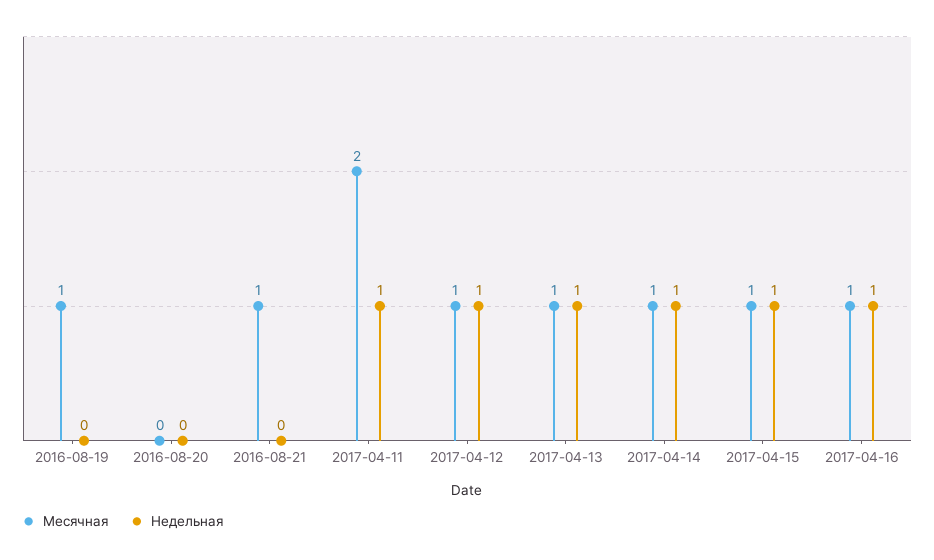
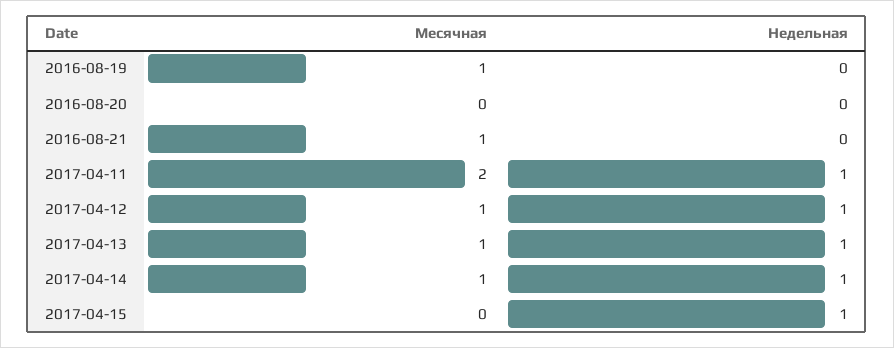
  {
    "Месячная": {
      "2016-08-19": 1,
      "2016-08-20": 0,
      "2016-08-21": 1,
      "2017-04-11": 2,
      "2017-04-12": 1,
      "2017-04-13": 1,
      "2017-04-14": 1,
-     "2017-04-15": 1,
+     "2017-04-15": 0
-     "2017-04-16": 1
    },
    "Недельная": {
      "2016-08-19": 0,
      "2016-08-20": 0,
      "2016-08-21": 0,
      "2017-04-11": 1,
      "2017-04-12": 1,
      "2017-04-13": 1,
      "2017-04-14": 1,
-     "2017-04-15": 1,
+     "2017-04-15": 1
-     "2017-04-16": 1
    }
  }

